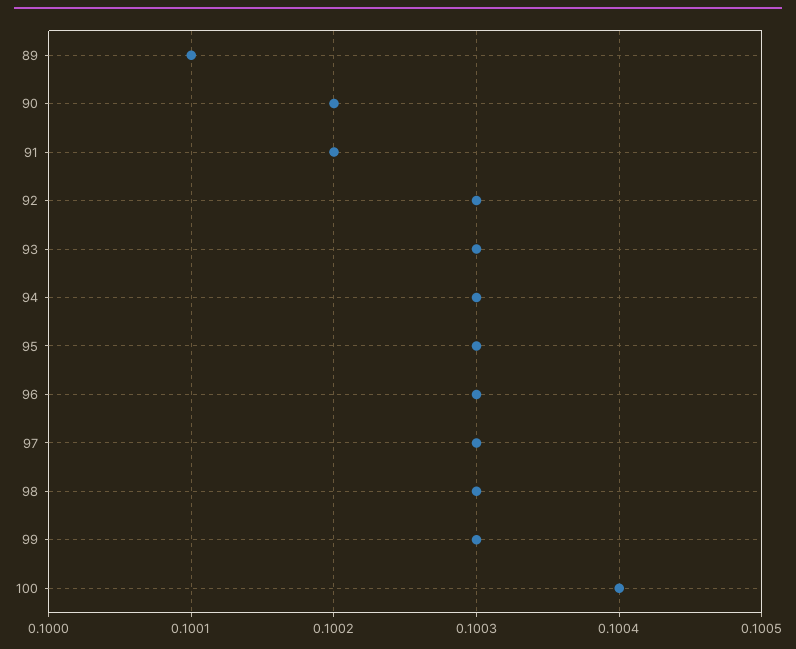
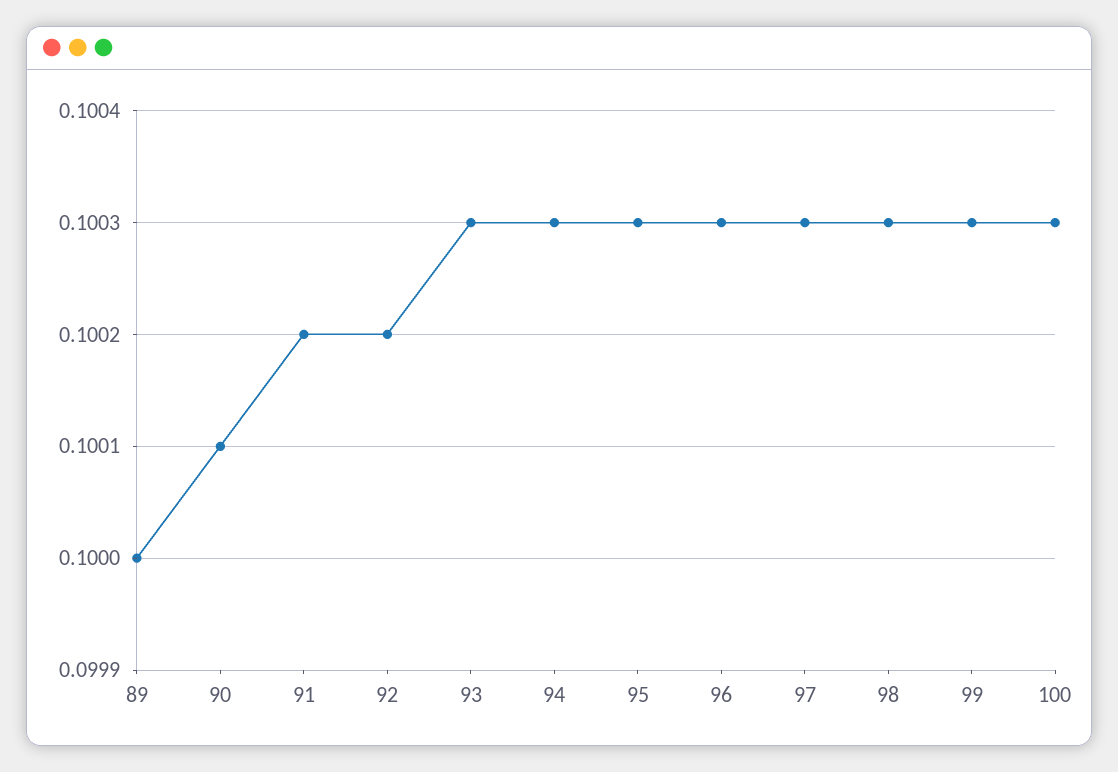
  {
-   "89": 0.1001,
+   "89": 0.1,
-   "90": 0.1002,
+   "90": 0.1001,
    "91": 0.1002,
-   "92": 0.1003,
+   "92": 0.1002,
    "93": 0.1003,
    "94": 0.1003,
    "95": 0.1003,
    "96": 0.1003,
    "97": 0.1003,
    "98": 0.1003,
    "99": 0.1003,
-   "100": 0.1004
+   "100": 0.1003
  }

